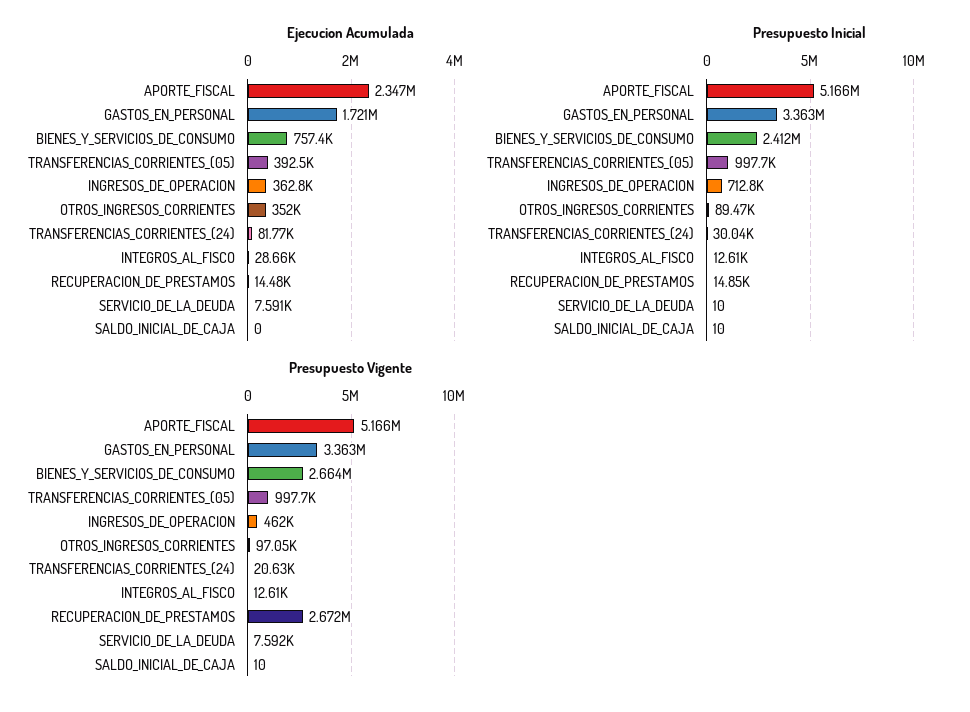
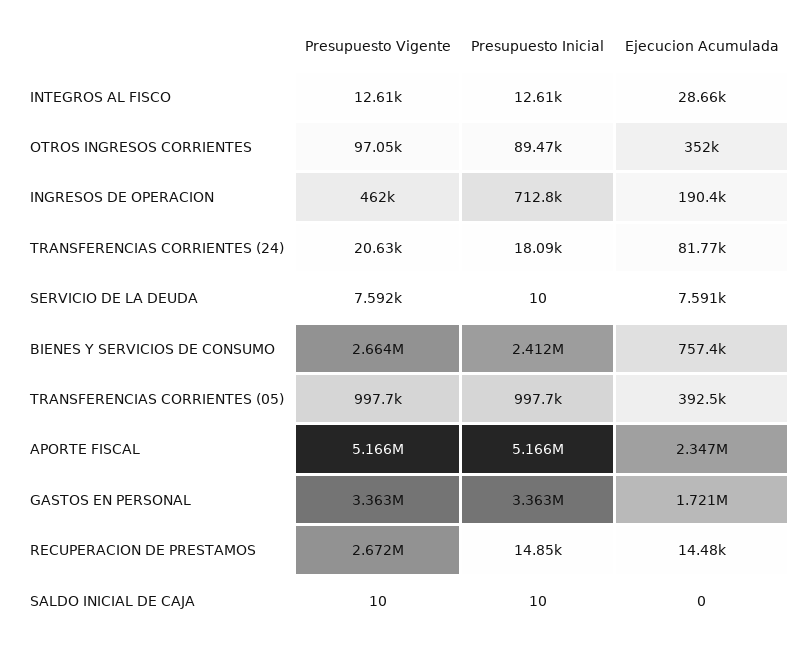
  {
    "Ejecucion Acumulada": {
      "APORTE_FISCAL": 2347000,
      "GASTOS_EN_PERSONAL": 1721000,
      "BIENES_Y_SERVICIOS_DE_CONSUMO": 757400,
      "TRANSFERENCIAS_CORRIENTES_(05)": 392500,
-     "INGRESOS_DE_OPERACION": 362800,
+     "INGRESOS_DE_OPERACION": 190400,
      "OTROS_INGRESOS_CORRIENTES": 352000,
      "TRANSFERENCIAS_CORRIENTES_(24)": 81770,
      "INTEGROS_AL_FISCO": 28660,
      "RECUPERACION_DE_PRESTAMOS": 14480,
      "SERVICIO_DE_LA_DEUDA": 7591,
      "SALDO_INICIAL_DE_CAJA": 0
    },
    "Presupuesto Inicial": {
      "APORTE_FISCAL": 5166000,
      "GASTOS_EN_PERSONAL": 3363000,
      "BIENES_Y_SERVICIOS_DE_CONSUMO": 2412000,
      "TRANSFERENCIAS_CORRIENTES_(05)": 997700,
      "INGRESOS_DE_OPERACION": 712800,
      "OTROS_INGRESOS_CORRIENTES": 89470,
-     "TRANSFERENCIAS_CORRIENTES_(24)": 30040,
+     "TRANSFERENCIAS_CORRIENTES_(24)": 18090,
      "INTEGROS_AL_FISCO": 12610,
      "RECUPERACION_DE_PRESTAMOS": 14850,
      "SERVICIO_DE_LA_DEUDA": 10,
      "SALDO_INICIAL_DE_CAJA": 10
    },
    "Presupuesto Vigente": {
      "APORTE_FISCAL": 5166000,
      "GASTOS_EN_PERSONAL": 3363000,
      "BIENES_Y_SERVICIOS_DE_CONSUMO": 2664000,
      "TRANSFERENCIAS_CORRIENTES_(05)": 997700,
      "INGRESOS_DE_OPERACION": 462000,
      "OTROS_INGRESOS_CORRIENTES": 97050,
      "TRANSFERENCIAS_CORRIENTES_(24)": 20630,
      "INTEGROS_AL_FISCO": 12610,
      "RECUPERACION_DE_PRESTAMOS": 2672000,
      "SERVICIO_DE_LA_DEUDA": 7592,
      "SALDO_INICIAL_DE_CAJA": 10
    }
  }

